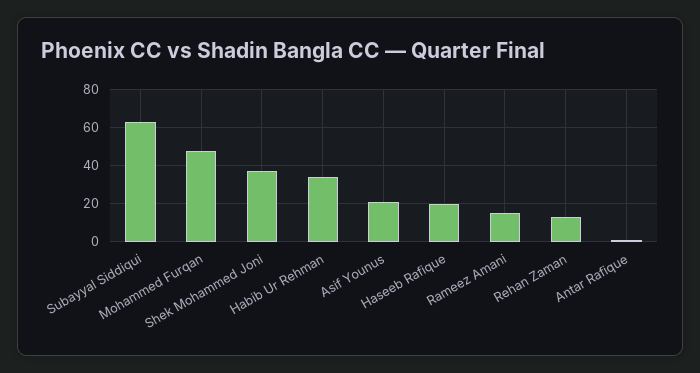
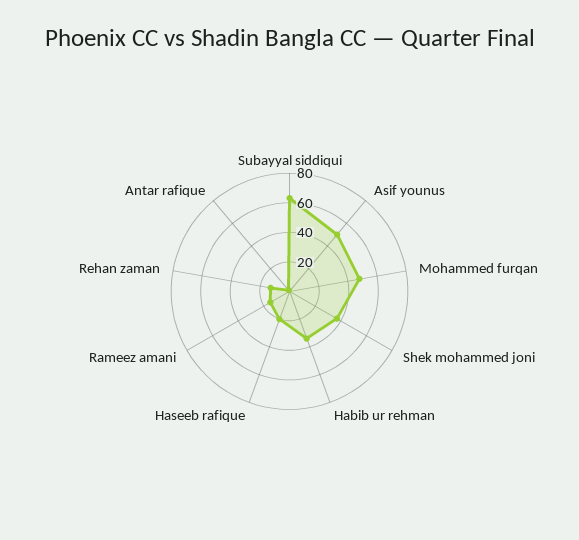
  {
    "Subayyal Siddiqui": 65,
    "Mohammed Furqan": 50,
    "Shek Mohammed Joni": 35,
    "Habib Ur Rehman": 35,
-   "Asif Younus": 20,
+   "Asif Younus": 50,
    "Haseeb Rafique": 20,
    "Rameez Amani": 15,
    "Rehan Zaman": 15,
    "Antar Rafique": 0
  }

